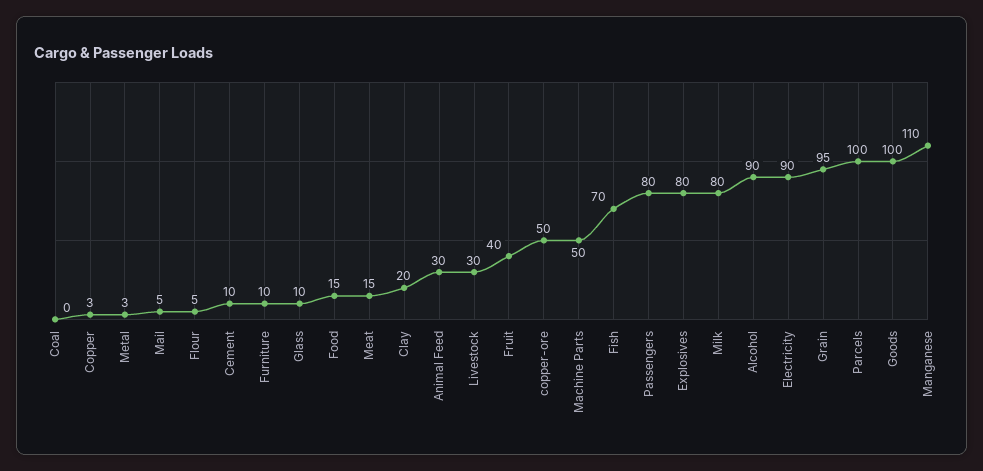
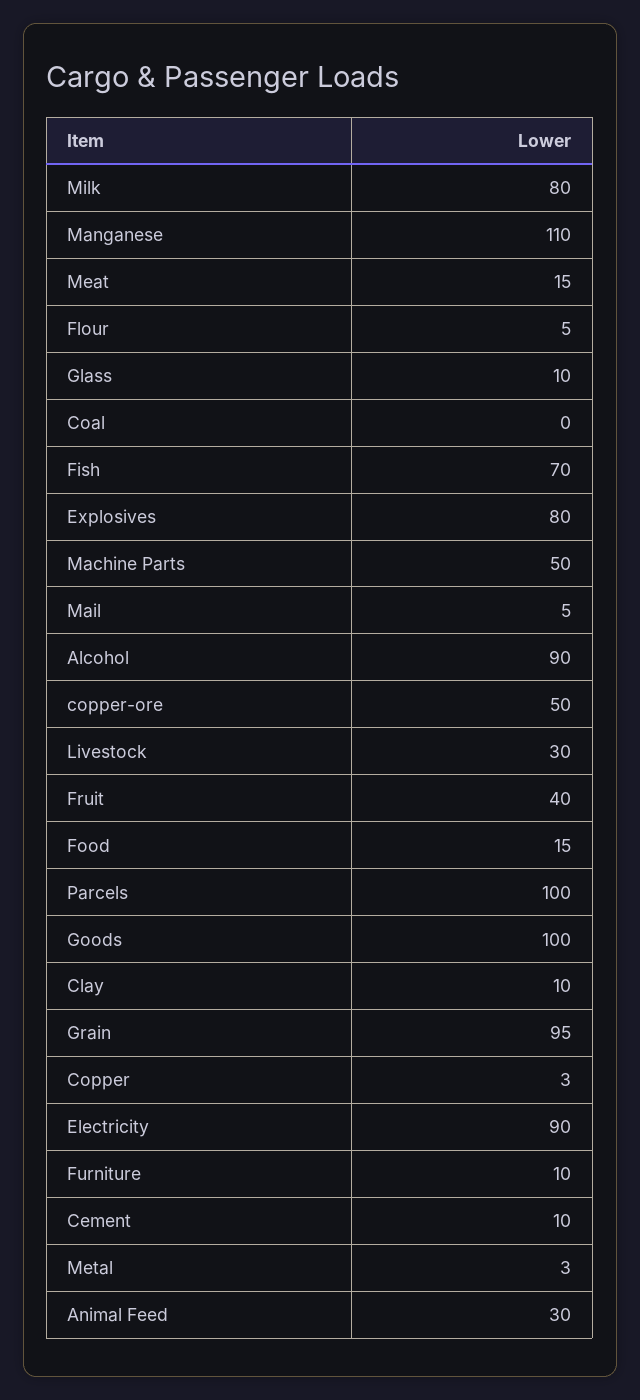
  {
    "Coal": 0,
    "Copper": 3,
    "Metal": 3,
    "Mail": 5,
    "Flour": 5,
    "Cement": 10,
    "Furniture": 10,
    "Glass": 10,
    "Food": 15,
    "Meat": 15,
-   "Clay": 20,
+   "Clay": 10,
    "Animal Feed": 30,
    "Livestock": 30,
    "Fruit": 40,
    "copper-ore": 50,
    "Machine Parts": 50,
    "Fish": 70,
-   "Passengers": 80,
    "Explosives": 80,
    "Milk": 80,
    "Alcohol": 90,
    "Electricity": 90,
    "Grain": 95,
    "Parcels": 100,
    "Goods": 100,
    "Manganese": 110
  }

